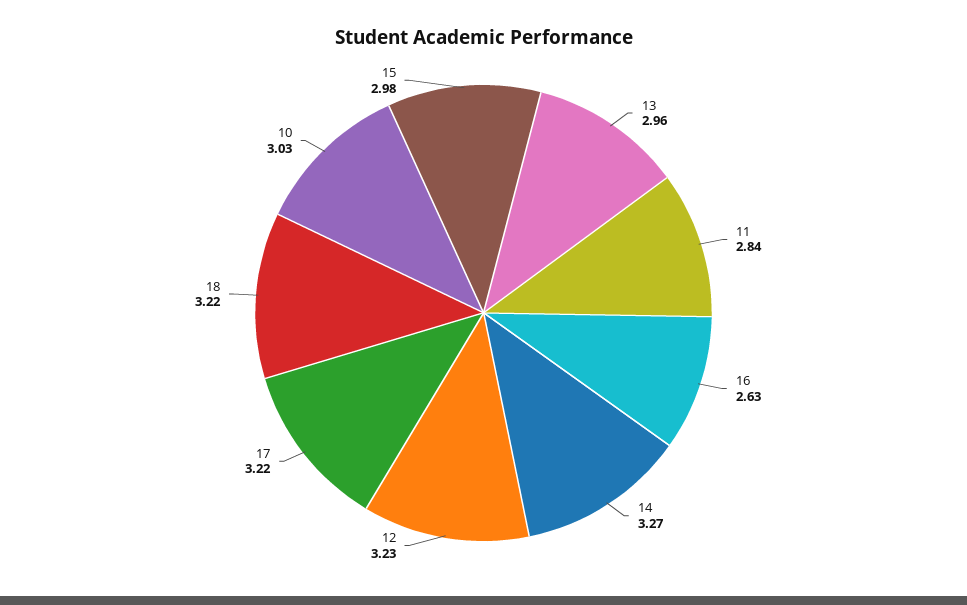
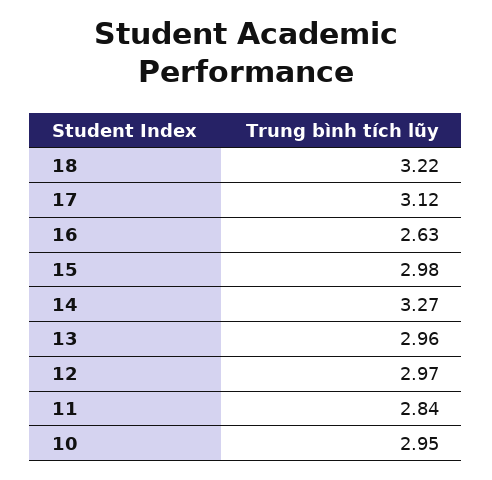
  {
    "13": 2.96,
    "11": 2.84,
    "16": 2.63,
    "14": 3.27,
-   "12": 3.23,
+   "12": 2.97,
-   "17": 3.22,
+   "17": 3.12,
    "18": 3.22,
-   "10": 3.03,
+   "10": 2.95,
    "15": 2.98
  }

